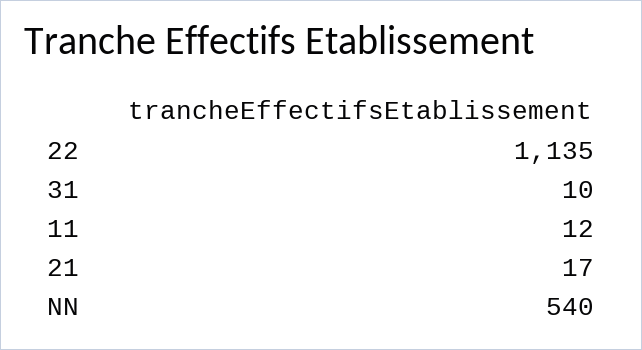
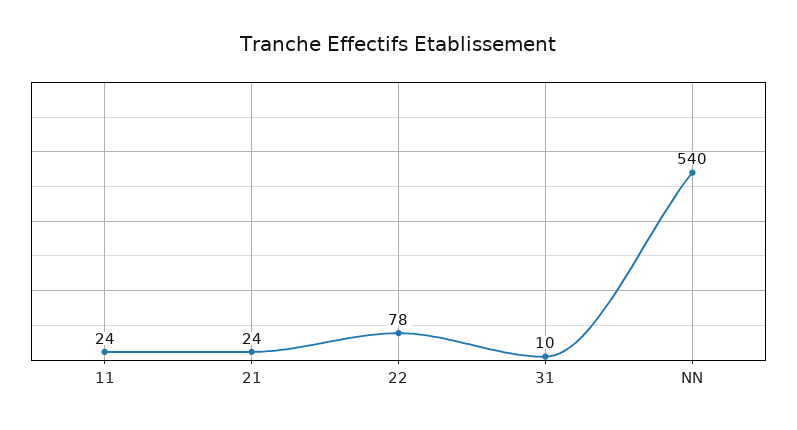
  {
-   "22": 1135,
+   "22": 78,
    "31": 10,
-   "11": 12,
+   "11": 24,
-   "21": 17,
+   "21": 24,
    "NN": 540
  }

